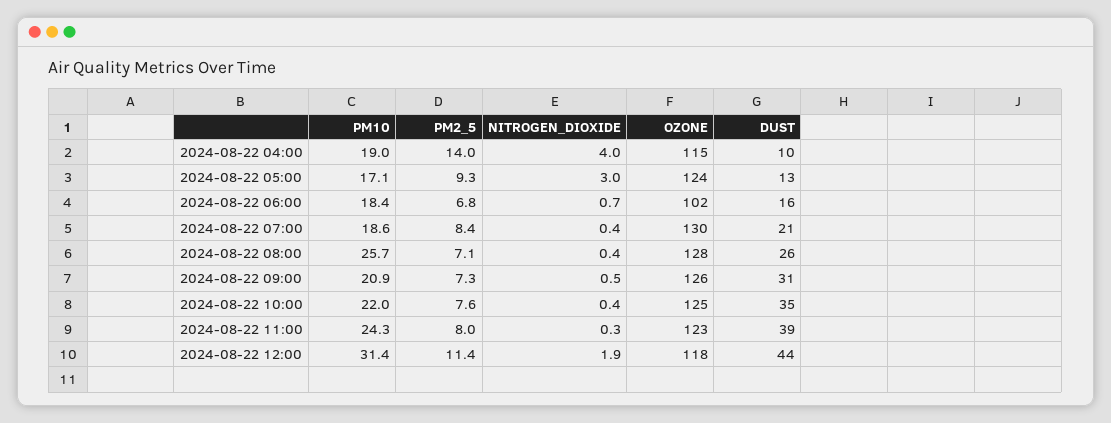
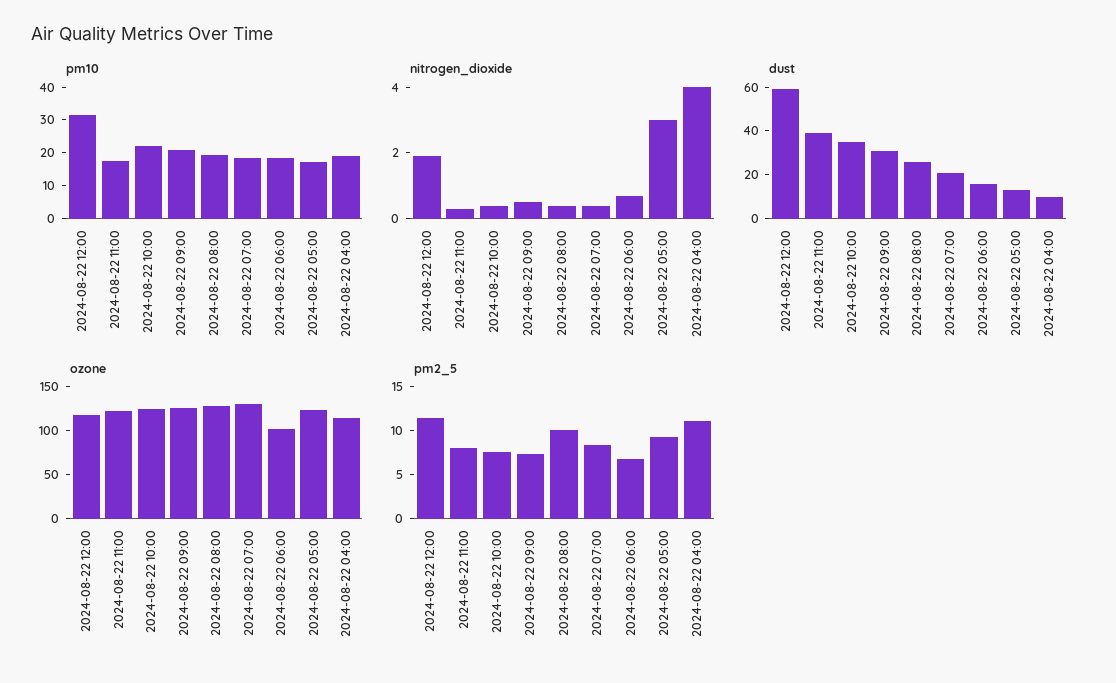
  {
    "PM10": {
      "2024-08-22 04:00": 19,
      "2024-08-22 05:00": 17.1,
      "2024-08-22 06:00": 18.4,
      "2024-08-22 07:00": 18.6,
-     "2024-08-22 08:00": 25.7,
+     "2024-08-22 08:00": 20,
      "2024-08-22 09:00": 20.9,
      "2024-08-22 10:00": 22,
-     "2024-08-22 11:00": 24.3,
+     "2024-08-22 11:00": 17.5,
      "2024-08-22 12:00": 31.4
    },
    "PM2_5": {
-     "2024-08-22 04:00": 14,
+     "2024-08-22 04:00": 11,
      "2024-08-22 05:00": 9.3,
      "2024-08-22 06:00": 6.8,
      "2024-08-22 07:00": 8.4,
-     "2024-08-22 08:00": 7.1,
+     "2024-08-22 08:00": 10,
      "2024-08-22 09:00": 7.3,
      "2024-08-22 10:00": 7.6,
      "2024-08-22 11:00": 8,
      "2024-08-22 12:00": 11.4
    },
    "NITROGEN_DIOXIDE": {
      "2024-08-22 04:00": 4,
      "2024-08-22 05:00": 3,
      "2024-08-22 06:00": 0.7,
      "2024-08-22 07:00": 0.4,
      "2024-08-22 08:00": 0.4,
      "2024-08-22 09:00": 0.5,
      "2024-08-22 10:00": 0.4,
      "2024-08-22 11:00": 0.3,
      "2024-08-22 12:00": 1.9
    },
    "OZONE": {
      "2024-08-22 04:00": 115,
      "2024-08-22 05:00": 124,
      "2024-08-22 06:00": 102,
      "2024-08-22 07:00": 130,
      "2024-08-22 08:00": 128,
      "2024-08-22 09:00": 126,
      "2024-08-22 10:00": 125,
      "2024-08-22 11:00": 123,
      "2024-08-22 12:00": 118
    },
    "DUST": {
      "2024-08-22 04:00": 10,
      "2024-08-22 05:00": 13,
      "2024-08-22 06:00": 16,
      "2024-08-22 07:00": 21,
      "2024-08-22 08:00": 26,
      "2024-08-22 09:00": 31,
      "2024-08-22 10:00": 35,
      "2024-08-22 11:00": 39,
-     "2024-08-22 12:00": 44
+     "2024-08-22 12:00": 60
    }
  }

